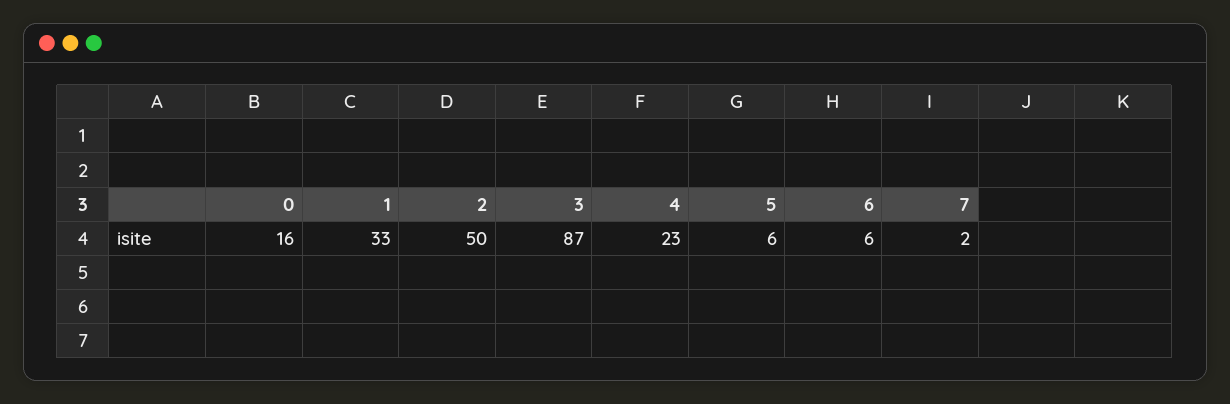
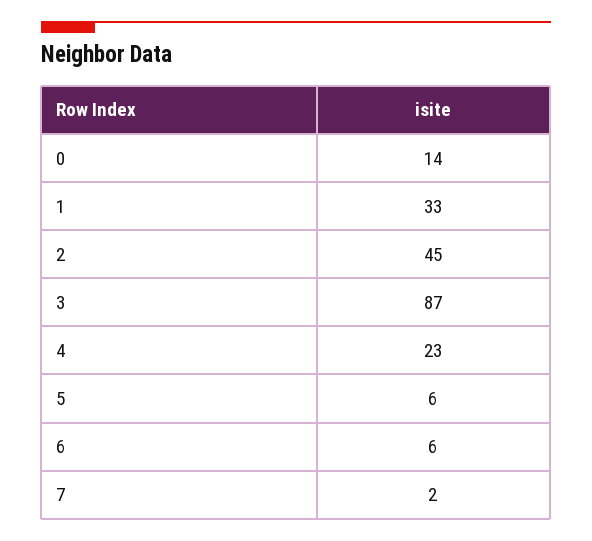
  {
-   "0": 16,
+   "0": 14,
    "1": 33,
-   "2": 50,
+   "2": 45,
    "3": 87,
    "4": 23,
    "5": 6,
    "6": 6,
    "7": 2
  }

